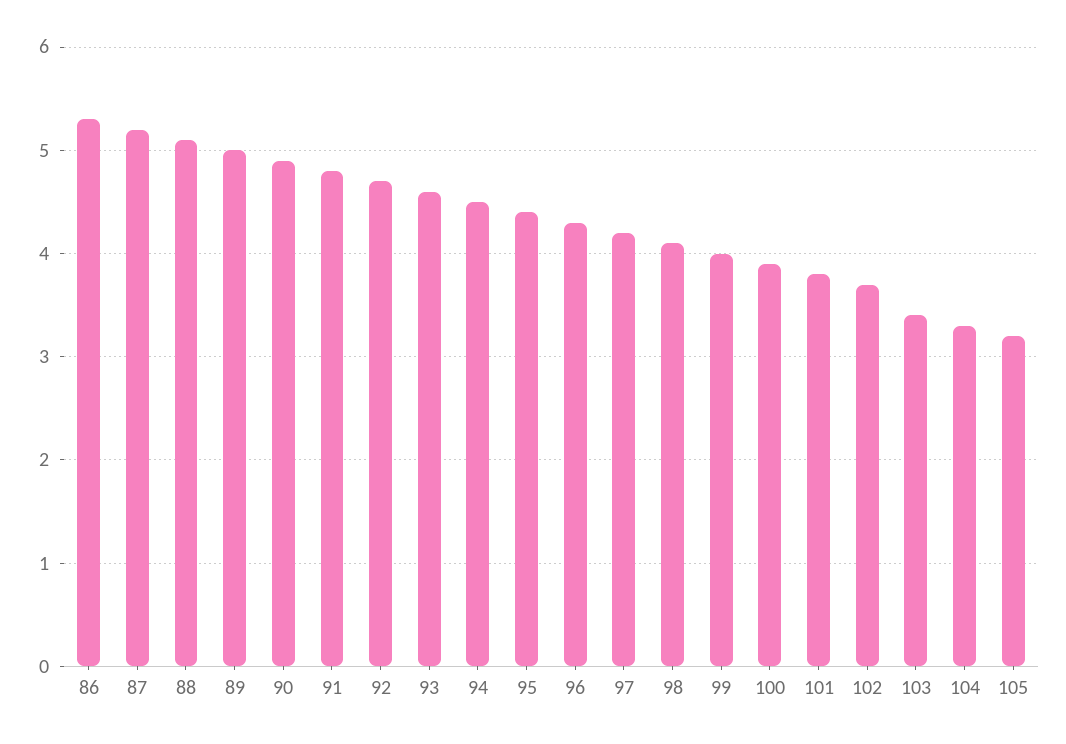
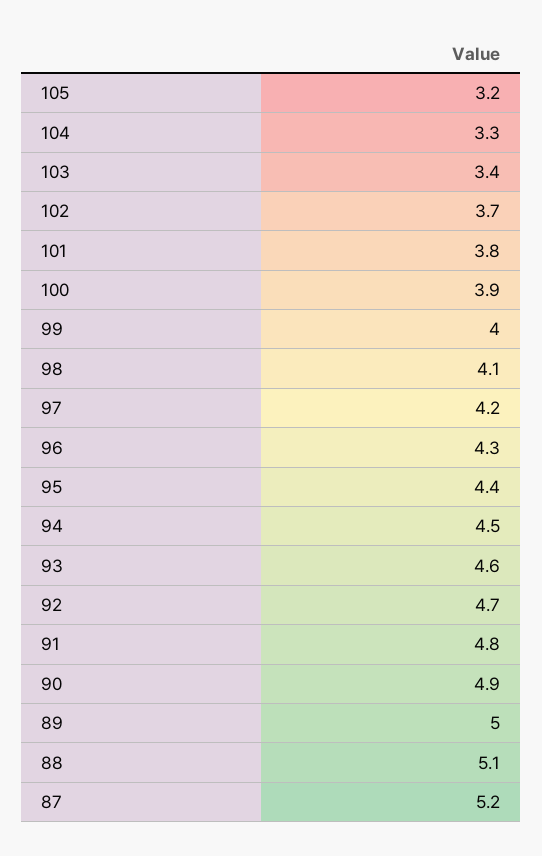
  {
-   "86": 5.3,
    "87": 5.2,
    "88": 5.1,
    "89": 5,
    "90": 4.9,
    "91": 4.8,
    "92": 4.7,
    "93": 4.6,
    "94": 4.5,
    "95": 4.4,
    "96": 4.3,
    "97": 4.2,
    "98": 4.1,
    "99": 4,
    "100": 3.9,
    "101": 3.8,
    "102": 3.7,
    "103": 3.4,
    "104": 3.3,
    "105": 3.2
  }

